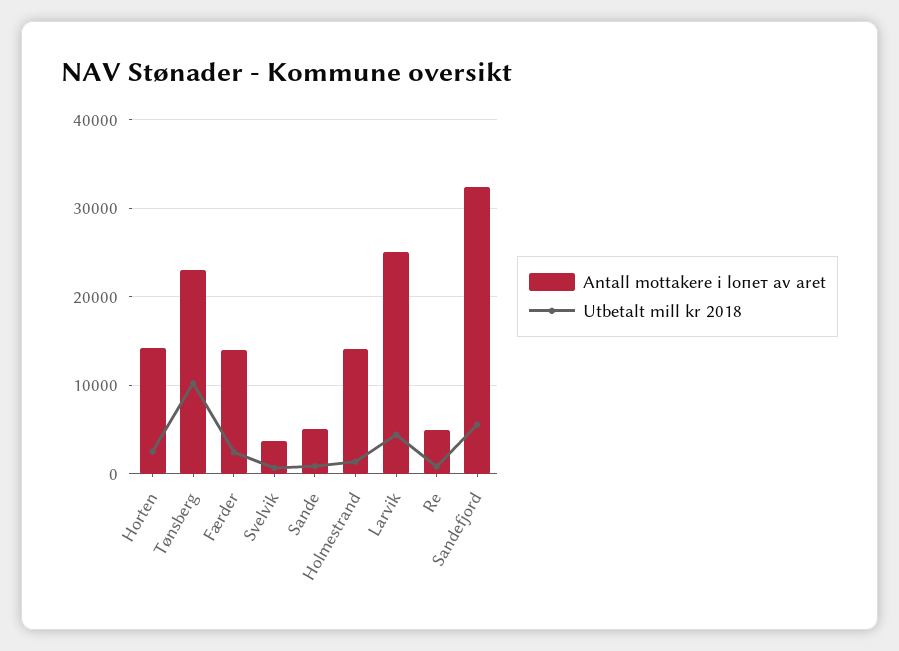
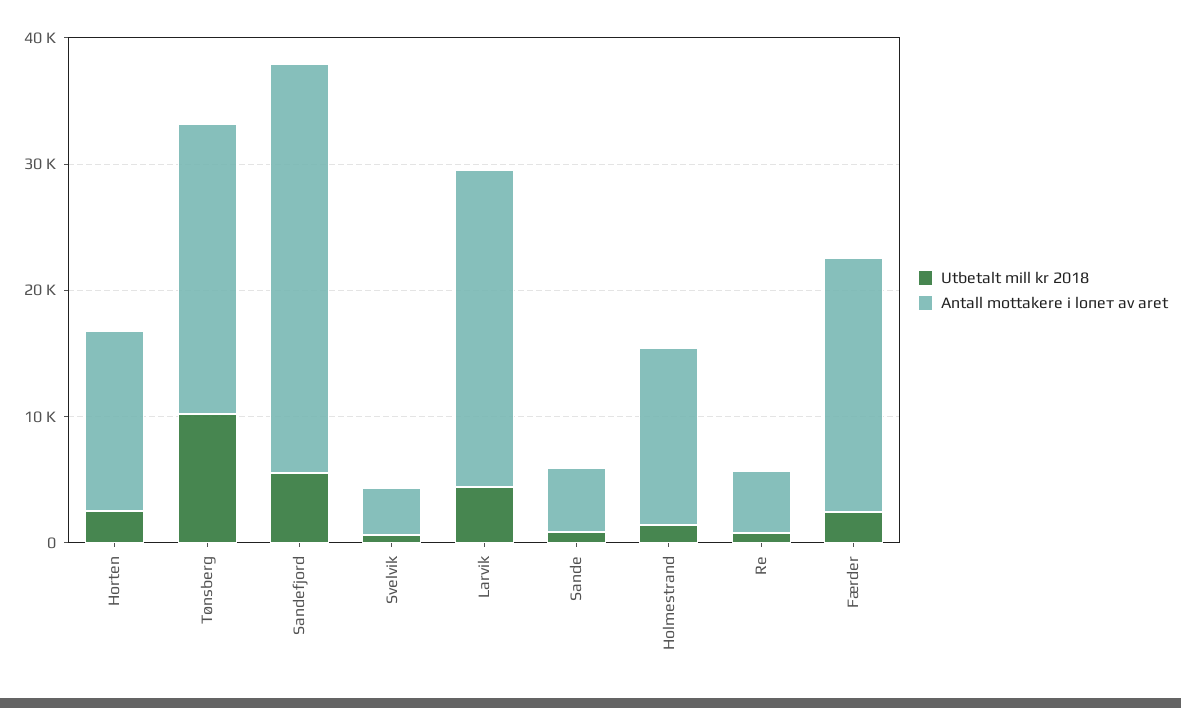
  {
    "Antall mottakere i lопет av aret": {
      "Horten": 14000,
      "Tønsberg": 23000,
-     "Færder": 14000,
+     "Færder": 20000,
      "Svelvik": 4000,
      "Sande": 5000,
      "Holmestrand": 14000,
      "Larvik": 25000,
      "Re": 5000,
      "Sandefjord": 32000
    },
    "Utbetalt mill kr 2018": {
      "Horten": 3000,
      "Tønsberg": 10000,
      "Færder": 2000,
      "Svelvik": 1000,
      "Sande": 1000,
      "Holmestrand": 1000,
      "Larvik": 4000,
      "Re": 1000,
      "Sandefjord": 6000
    }
  }

